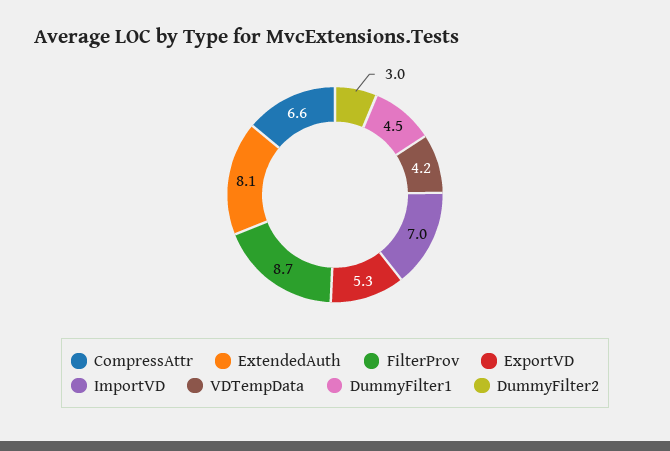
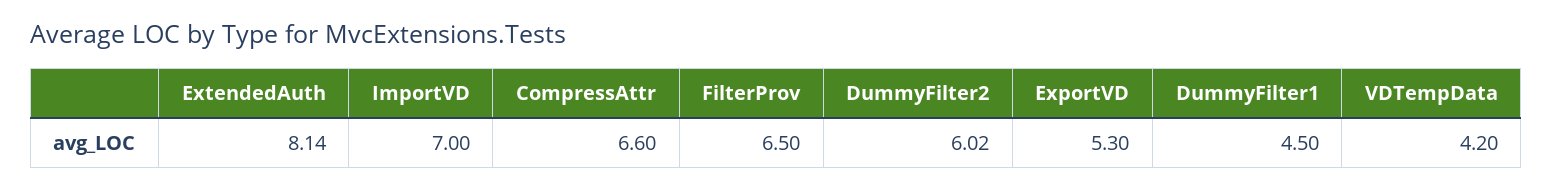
  {
    "CompressAttr": 6.6,
    "ExtendedAuth": 8.14,
-   "FilterProv": 8.7,
+   "FilterProv": 6.5,
    "ExportVD": 5.3,
    "ImportVD": 7,
    "VDTempData": 4.2,
    "DummyFilter1": 4.5,
-   "DummyFilter2": 3
+   "DummyFilter2": 6.02
  }

